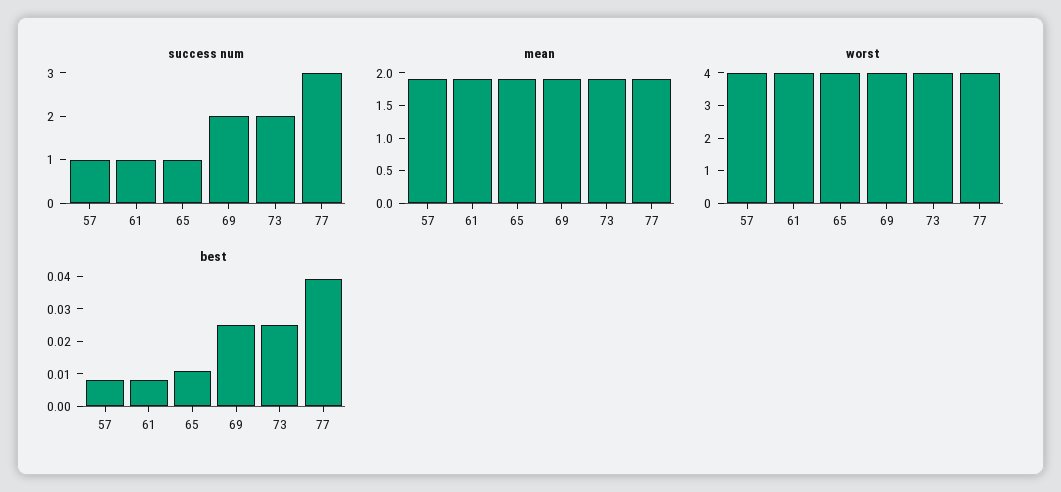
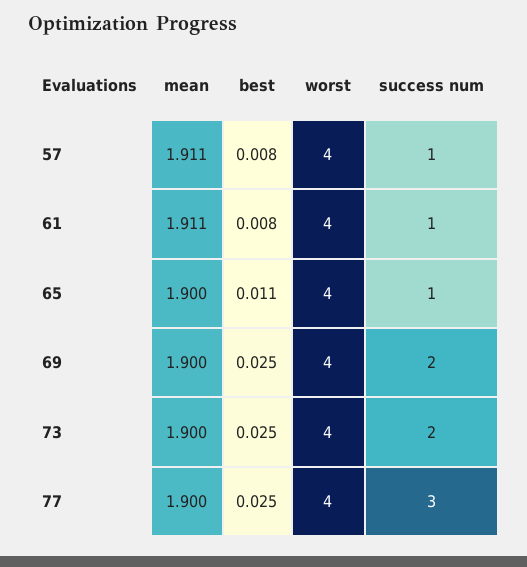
  {
    "success num": {
      "57": 1,
      "61": 1,
      "65": 1,
      "69": 2,
      "73": 2,
      "77": 3
    },
    "mean": {
      "57": 1.911,
      "61": 1.911,
      "65": 1.9,
      "69": 1.9,
      "73": 1.9,
      "77": 1.9
    },
    "worst": {
      "57": 4,
      "61": 4,
      "65": 4,
      "69": 4,
      "73": 4,
      "77": 4
    },
    "best": {
      "57": 0.008,
      "61": 0.008,
      "65": 0.011,
      "69": 0.025,
      "73": 0.025,
-     "77": 0.04
+     "77": 0.025
    }
  }

